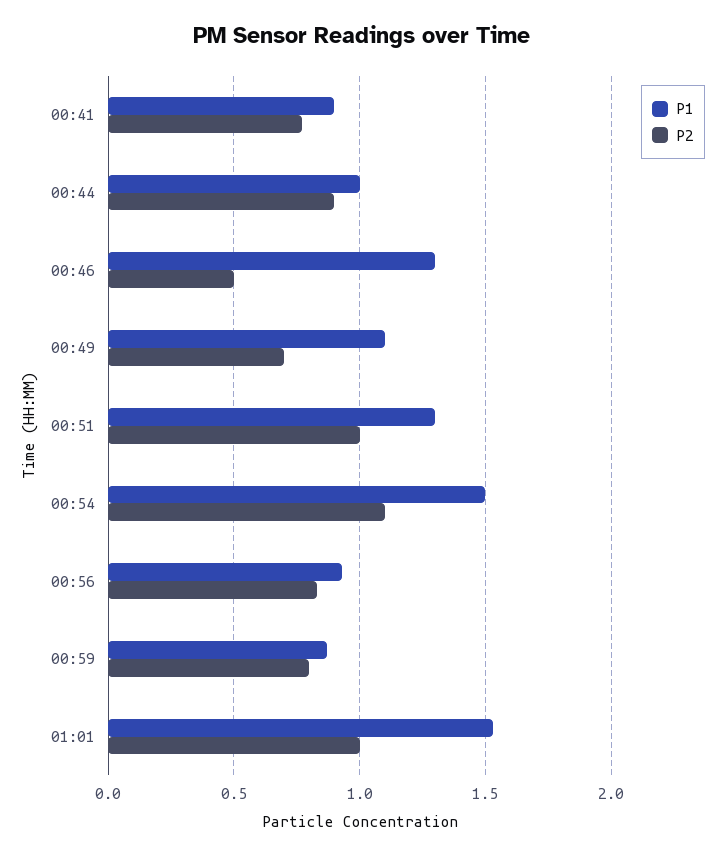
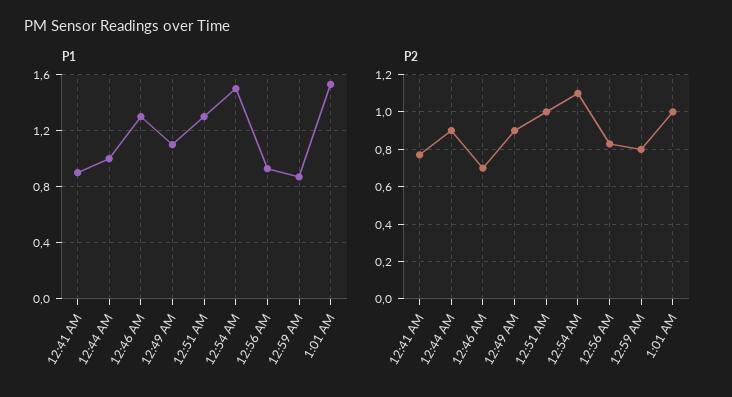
  {
    "P1": {
      "00:41": 0.9,
      "00:44": 1,
      "00:46": 1.3,
      "00:49": 1.1,
      "00:51": 1.3,
      "00:54": 1.5,
      "00:56": 0.95,
      "00:59": 0.85,
      "01:01": 1.55
    },
    "P2": {
      "00:41": 0.75,
      "00:44": 0.9,
-     "00:46": 0.5,
+     "00:46": 0.7,
-     "00:49": 0.7,
+     "00:49": 0.9,
      "00:51": 1,
      "00:54": 1.1,
      "00:56": 0.85,
      "00:59": 0.8,
      "01:01": 1
    }
  }

